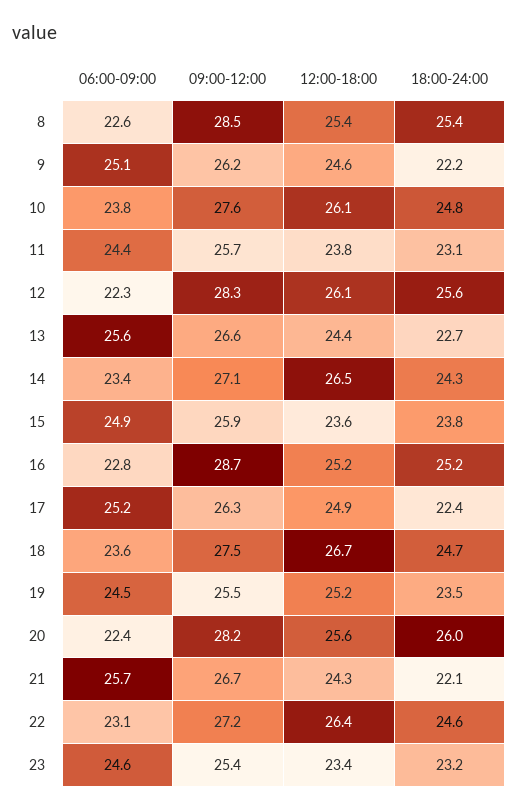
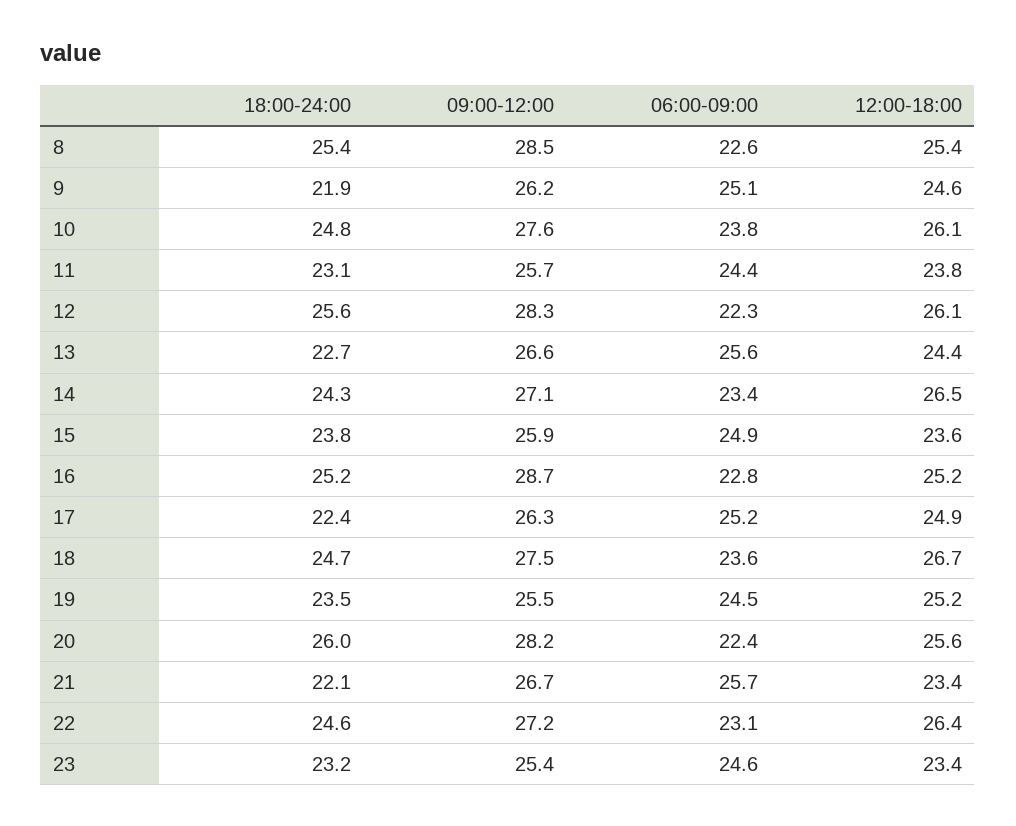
  {
    "06:00-09:00": {
      "8": 22.6,
      "9": 25.1,
      "10": 23.8,
      "11": 24.4,
      "12": 22.3,
      "13": 25.6,
      "14": 23.4,
      "15": 24.9,
      "16": 22.8,
      "17": 25.2,
      "18": 23.6,
      "19": 24.5,
      "20": 22.4,
      "21": 25.7,
      "22": 23.1,
      "23": 24.6
    },
    "09:00-12:00": {
      "8": 28.5,
      "9": 26.2,
      "10": 27.6,
      "11": 25.7,
      "12": 28.3,
      "13": 26.6,
      "14": 27.1,
      "15": 25.9,
      "16": 28.7,
      "17": 26.3,
      "18": 27.5,
      "19": 25.5,
      "20": 28.2,
      "21": 26.7,
      "22": 27.2,
      "23": 25.4
    },
    "12:00-18:00": {
      "8": 25.4,
      "9": 24.6,
      "10": 26.1,
      "11": 23.8,
      "12": 26.1,
      "13": 24.4,
      "14": 26.5,
      "15": 23.6,
      "16": 25.2,
      "17": 24.9,
      "18": 26.7,
      "19": 25.2,
      "20": 25.6,
-     "21": 24.3,
+     "21": 23.4,
      "22": 26.4,
      "23": 23.4
    },
    "18:00-24:00": {
      "8": 25.4,
-     "9": 22.2,
+     "9": 21.9,
      "10": 24.8,
      "11": 23.1,
      "12": 25.6,
      "13": 22.7,
      "14": 24.3,
      "15": 23.8,
      "16": 25.2,
      "17": 22.4,
      "18": 24.7,
      "19": 23.5,
      "20": 26,
      "21": 22.1,
      "22": 24.6,
      "23": 23.2
    }
  }

